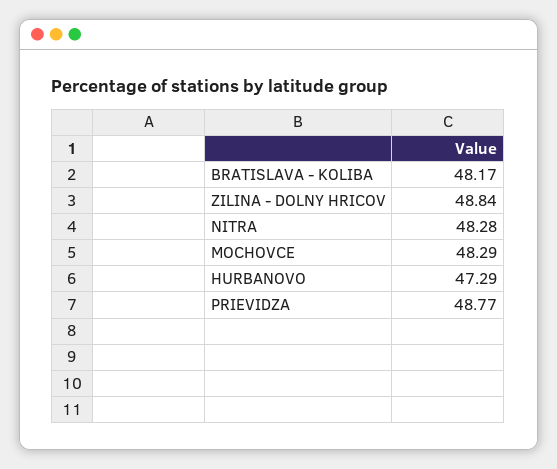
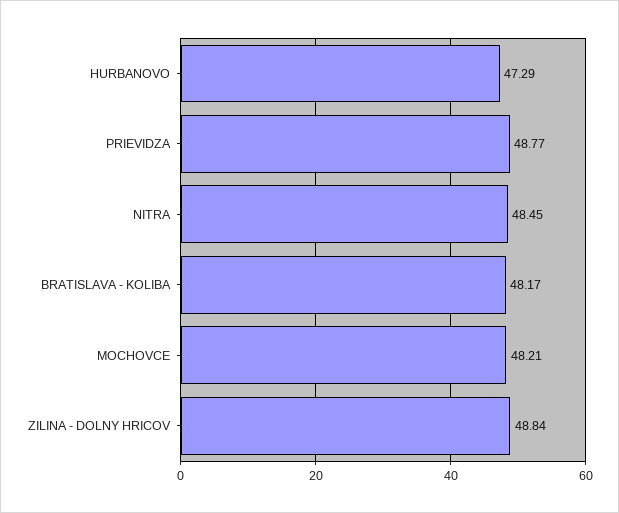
  {
    "BRATISLAVA - KOLIBA": 48.17,
    "ZILINA - DOLNY HRICOV": 48.84,
-   "NITRA": 48.28,
+   "NITRA": 48.45,
-   "MOCHOVCE": 48.29,
+   "MOCHOVCE": 48.21,
    "HURBANOVO": 47.29,
    "PRIEVIDZA": 48.77
  }

